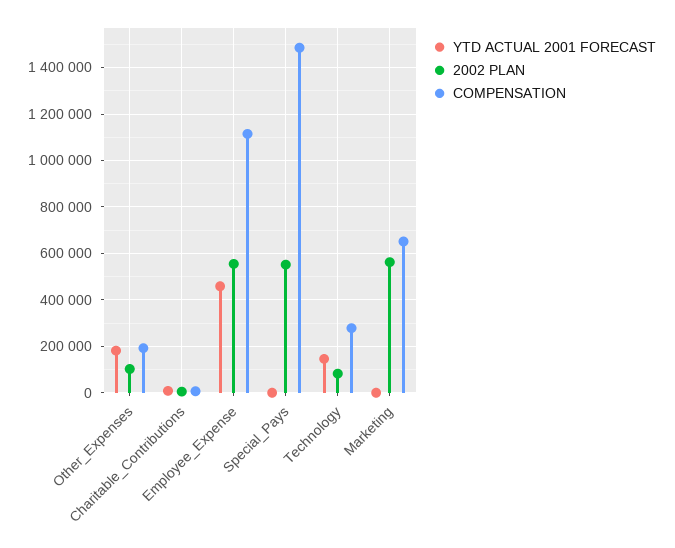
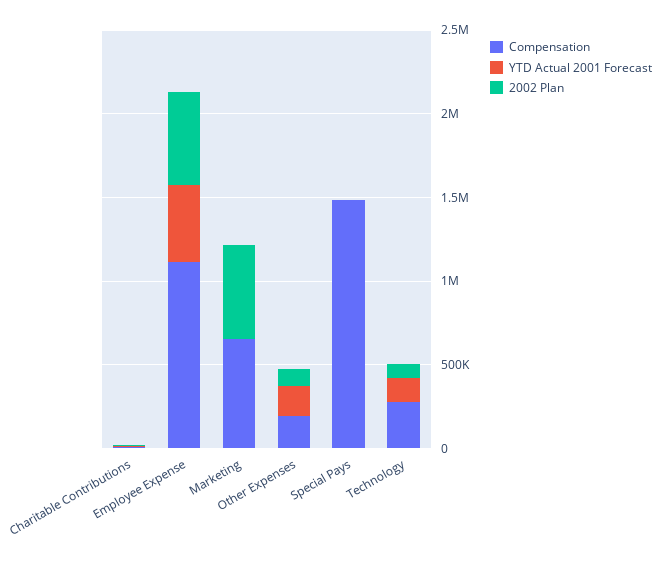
  {
    "YTD ACTUAL 2001 FORECAST": {
      "Other_Expenses": 200000,
      "Charitable_Contributions": 0,
      "Employee_Expense": 450000,
      "Special_Pays": 0,
      "Technology": 150000,
      "Marketing": 0
    },
    "2002 PLAN": {
      "Other_Expenses": 100000,
      "Charitable_Contributions": 0,
      "Employee_Expense": 550000,
-     "Special_Pays": 550000,
+     "Special_Pays": 0,
      "Technology": 100000,
      "Marketing": 550000
    },
    "COMPENSATION": {
      "Other_Expenses": 200000,
      "Charitable_Contributions": 0,
      "Employee_Expense": 1100000,
      "Special_Pays": 1500000,
      "Technology": 300000,
      "Marketing": 650000
    }
  }

